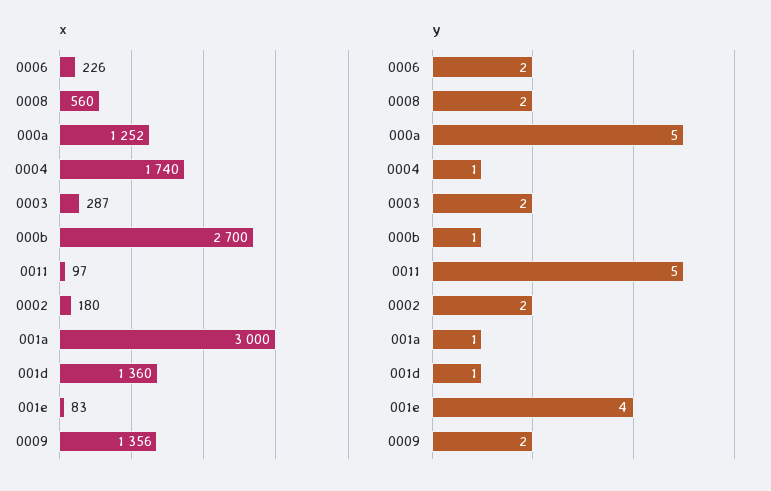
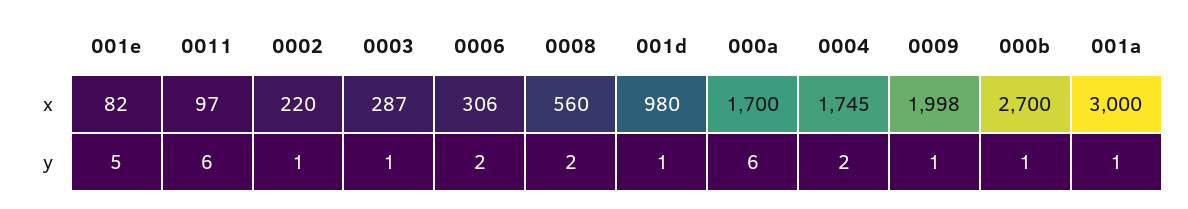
  {
    "x": {
-     "0006": 226,
+     "0006": 306,
      "0008": 560,
-     "000a": 1252,
+     "000a": 1700,
-     "0004": 1740,
+     "0004": 1745,
      "0003": 287,
      "000b": 2700,
      "0011": 97,
-     "0002": 180,
+     "0002": 220,
      "001a": 3000,
-     "001d": 1360,
+     "001d": 980,
-     "001e": 83,
+     "001e": 82,
-     "0009": 1356
+     "0009": 1998
    },
    "y": {
      "0006": 2,
      "0008": 2,
-     "000a": 5,
+     "000a": 6,
-     "0004": 1,
+     "0004": 2,
-     "0003": 2,
+     "0003": 1,
      "000b": 1,
-     "0011": 5,
+     "0011": 6,
-     "0002": 2,
+     "0002": 1,
      "001a": 1,
      "001d": 1,
-     "001e": 4,
+     "001e": 5,
-     "0009": 2
+     "0009": 1
    }
  }

